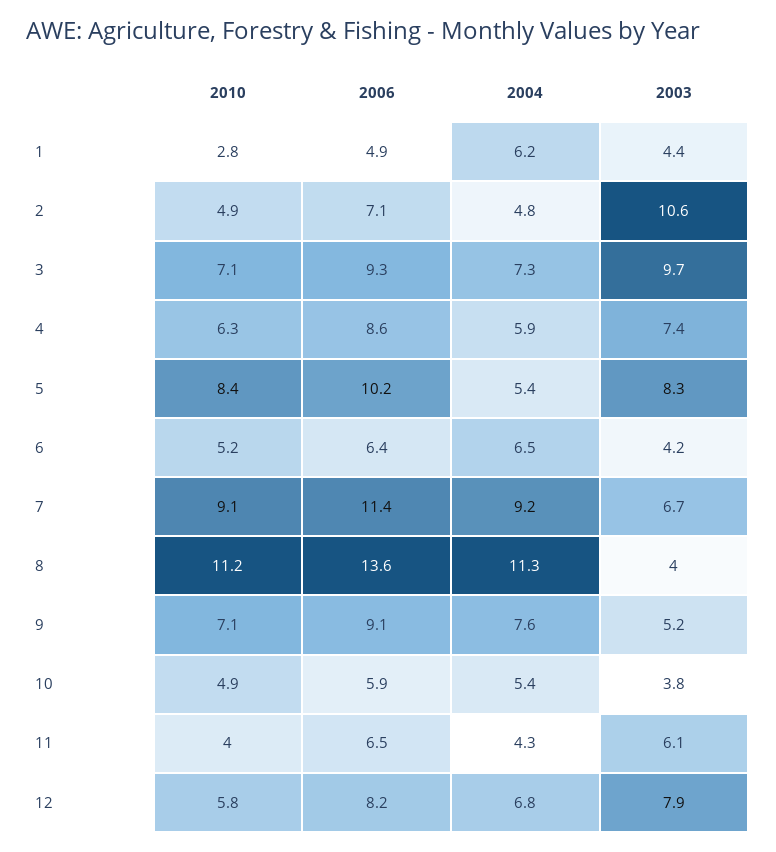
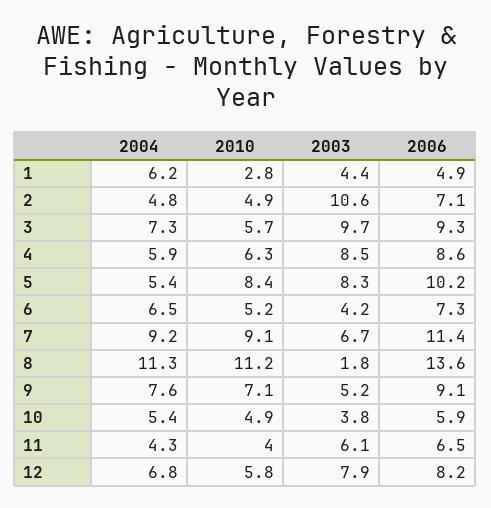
  {
    "2010": {
      "1": 2.8,
      "2": 4.9,
-     "3": 7.1,
+     "3": 5.7,
      "4": 6.3,
      "5": 8.4,
      "6": 5.2,
      "7": 9.1,
      "8": 11.2,
      "9": 7.1,
      "10": 4.9,
      "11": 4,
      "12": 5.8
    },
    "2006": {
      "1": 4.9,
      "2": 7.1,
      "3": 9.3,
      "4": 8.6,
      "5": 10.2,
-     "6": 6.4,
+     "6": 7.3,
      "7": 11.4,
      "8": 13.6,
      "9": 9.1,
      "10": 5.9,
      "11": 6.5,
      "12": 8.2
    },
    "2004": {
      "1": 6.2,
      "2": 4.8,
      "3": 7.3,
      "4": 5.9,
      "5": 5.4,
      "6": 6.5,
      "7": 9.2,
      "8": 11.3,
      "9": 7.6,
      "10": 5.4,
      "11": 4.3,
      "12": 6.8
    },
    "2003": {
      "1": 4.4,
      "2": 10.6,
      "3": 9.7,
-     "4": 7.4,
+     "4": 8.5,
      "5": 8.3,
      "6": 4.2,
      "7": 6.7,
-     "8": 4,
+     "8": 1.8,
      "9": 5.2,
      "10": 3.8,
      "11": 6.1,
      "12": 7.9
    }
  }

